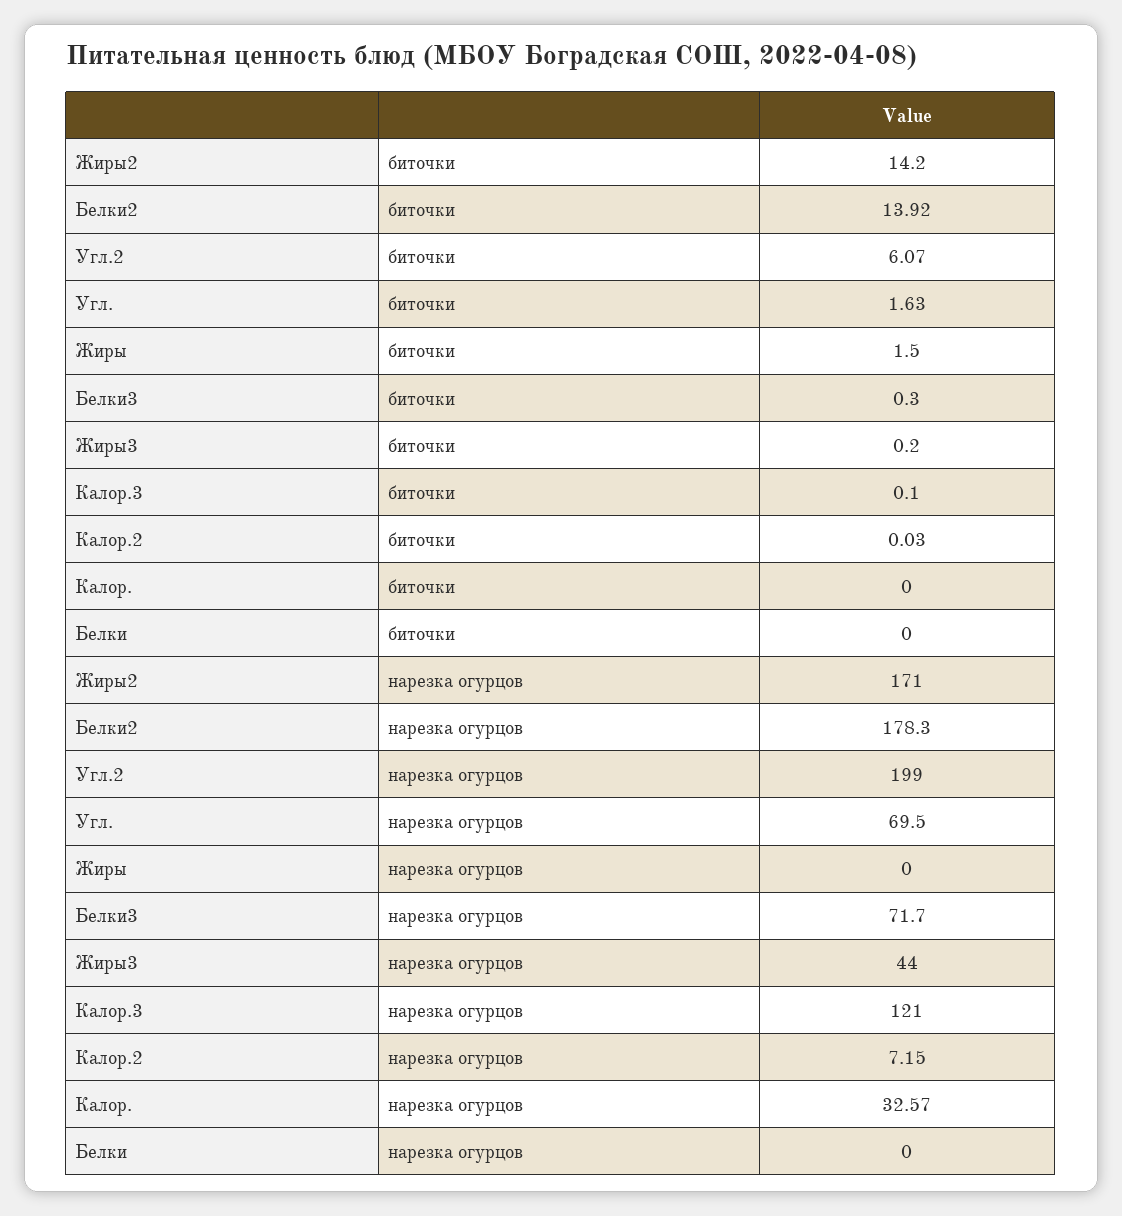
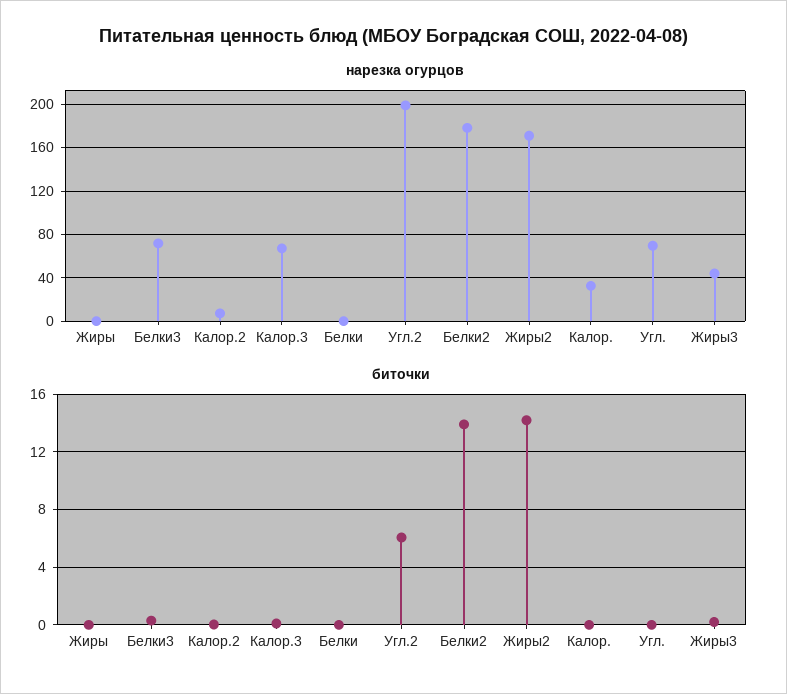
  {
    "биточки": {
      "Жиры2": 14.2,
      "Белки2": 13.92,
      "Угл.2": 6.07,
-     "Угл.": 1.63,
+     "Угл.": 0,
-     "Жиры": 1.5,
+     "Жиры": 0,
      "Белки3": 0.3,
      "Жиры3": 0.2,
      "Калор.3": 0.1,
      "Калор.2": 0.03,
      "Калор.": 0,
      "Белки": 0
    },
    "нарезка огурцов": {
      "Жиры2": 171,
      "Белки2": 178.3,
      "Угл.2": 199,
      "Угл.": 69.5,
      "Жиры": 0,
      "Белки3": 71.7,
      "Жиры3": 44,
-     "Калор.3": 121,
+     "Калор.3": 70,
      "Калор.2": 7.15,
      "Калор.": 32.57,
      "Белки": 0
    }
  }

